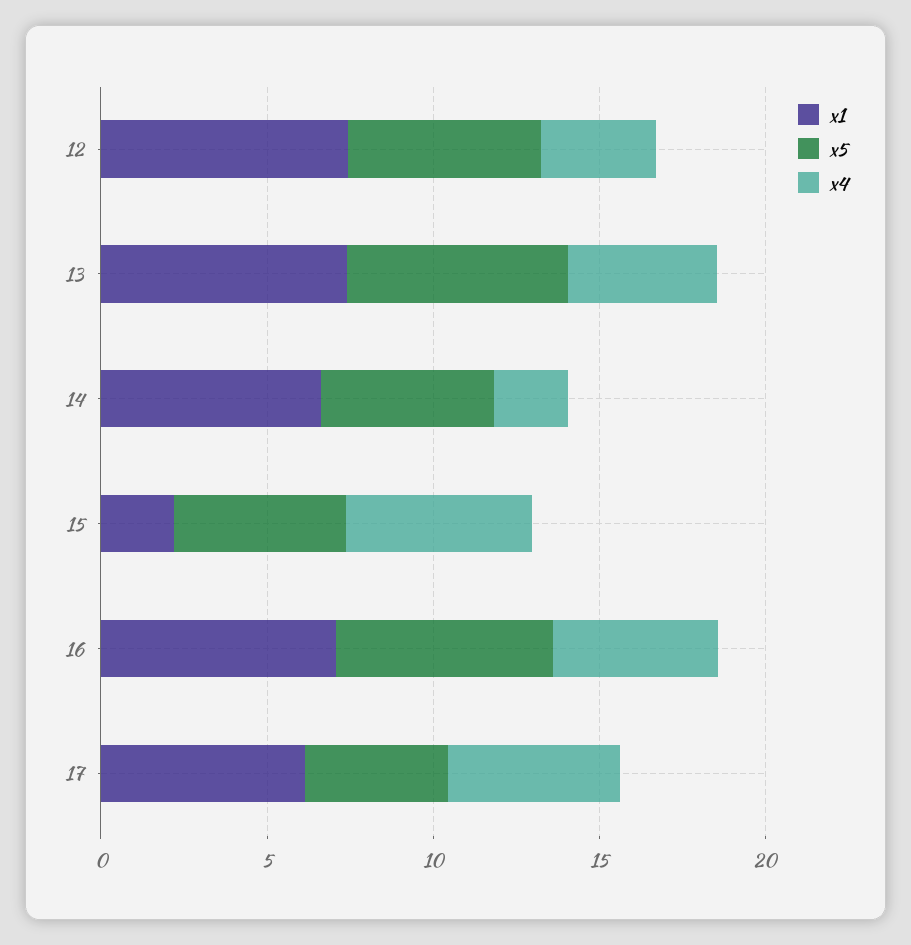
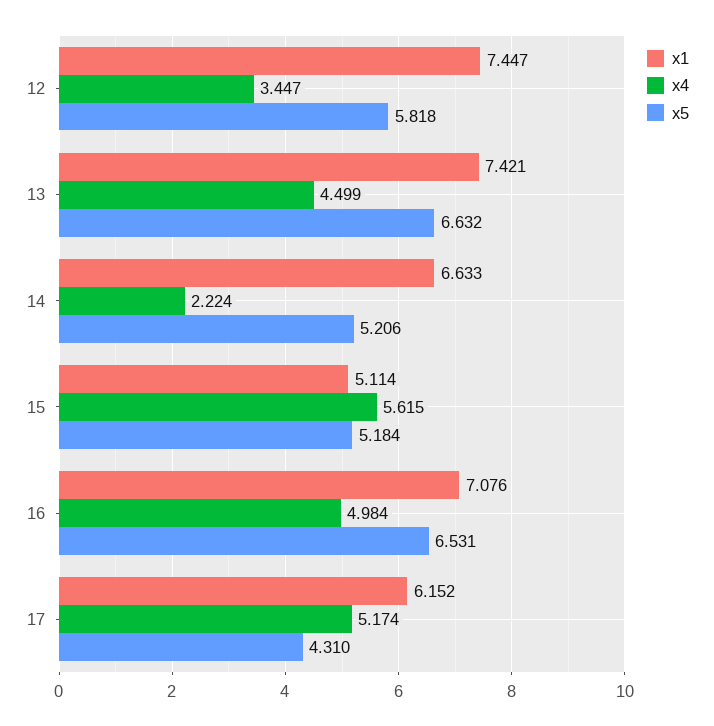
  {
    "x1": {
      "12": 7.447,
      "13": 7.421,
      "14": 6.633,
-     "15": 2,
+     "15": 5.114,
      "16": 7.076,
      "17": 6.152
    },
    "x5": {
      "12": 5.818,
      "13": 6.632,
      "14": 5.206,
      "15": 5.184,
      "16": 6.531,
      "17": 4.31
    },
    "x4": {
      "12": 3.447,
      "13": 4.499,
      "14": 2.224,
      "15": 5.615,
      "16": 4.984,
      "17": 5.174
    }
  }

